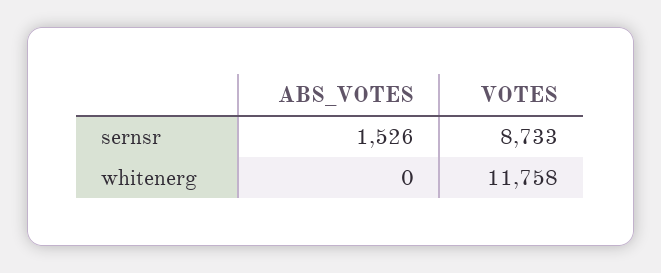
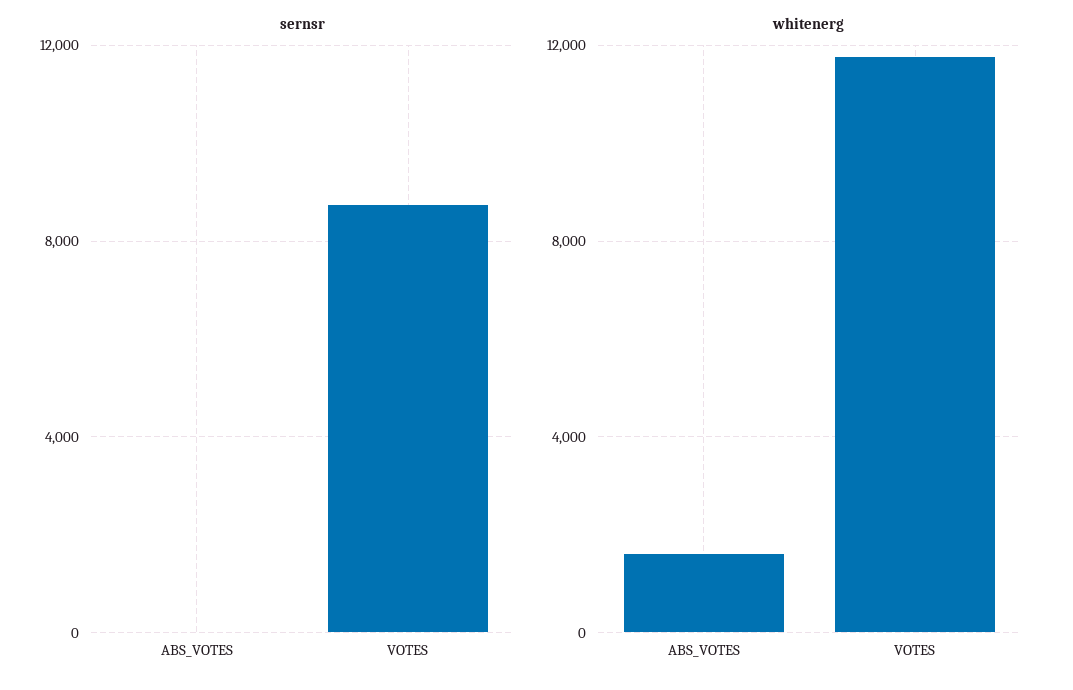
  {
    "sernsr": {
-     "ABS_VOTES": 1526,
+     "ABS_VOTES": 0,
      "VOTES": 8733
    },
    "whitenerg": {
-     "ABS_VOTES": 0,
+     "ABS_VOTES": 1500,
      "VOTES": 11758
    }
  }

